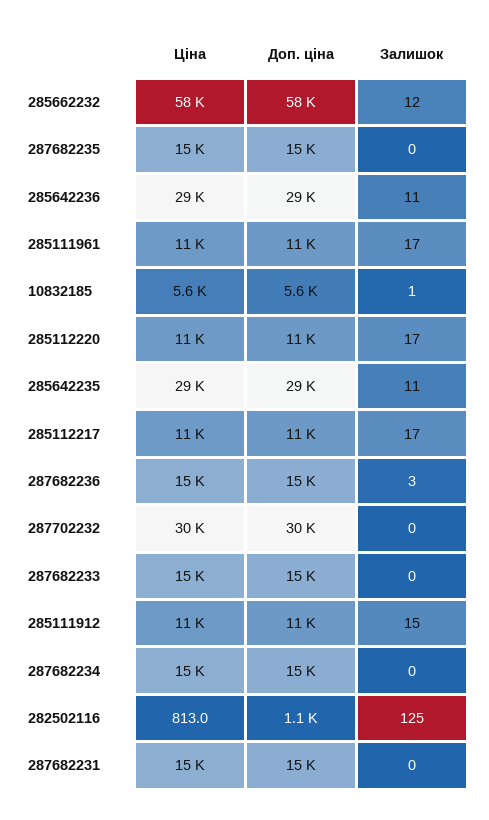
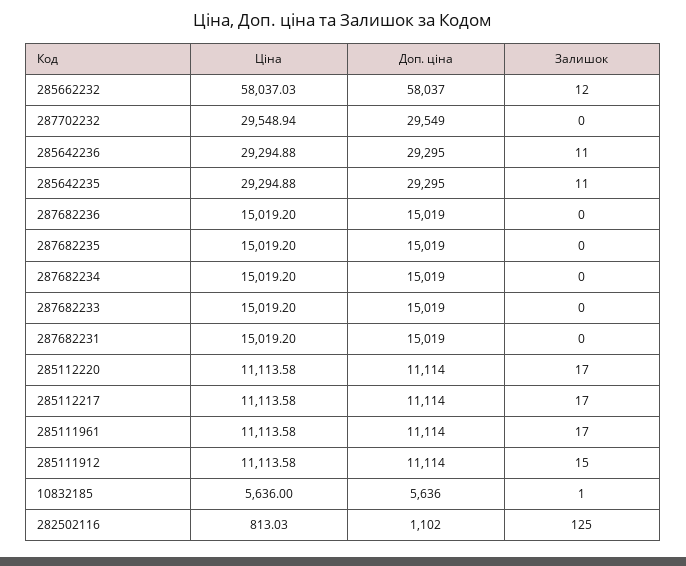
  {
    "Ціна": {
      "285662232": 58037.03,
      "287682235": 15019.2,
      "285642236": 29294.88,
      "285111961": 11113.58,
      "10832185": 5636,
      "285112220": 11113.58,
      "285642235": 29294.88,
      "285112217": 11113.58,
      "287682236": 15019.2,
      "287702232": 29548.94,
      "287682233": 15019.2,
      "285111912": 11113.58,
      "287682234": 15019.2,
      "282502116": 813.03,
      "287682231": 15019.2
    },
    "Доп. ціна": {
      "285662232": 58037,
      "287682235": 15019,
      "285642236": 29295,
      "285111961": 11114,
      "10832185": 5636,
      "285112220": 11114,
      "285642235": 29295,
      "285112217": 11114,
      "287682236": 15019,
      "287702232": 29549,
      "287682233": 15019,
      "285111912": 11114,
      "287682234": 15019,
      "282502116": 1102,
      "287682231": 15019
    },
    "Залишок": {
      "285662232": 12,
      "287682235": 0,
      "285642236": 11,
      "285111961": 17,
      "10832185": 1,
      "285112220": 17,
      "285642235": 11,
      "285112217": 17,
-     "287682236": 3,
+     "287682236": 0,
      "287702232": 0,
      "287682233": 0,
      "285111912": 15,
      "287682234": 0,
      "282502116": 125,
      "287682231": 0
    }
  }

